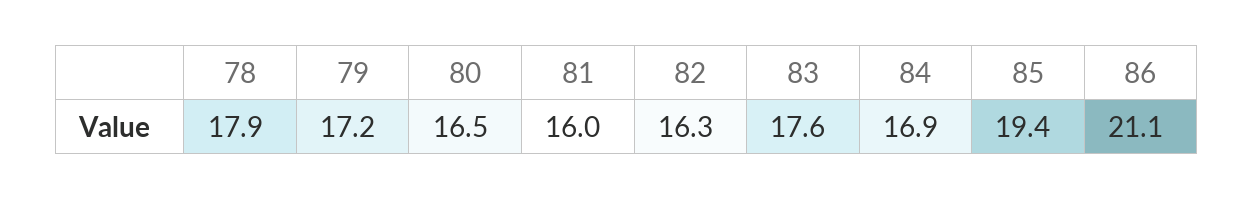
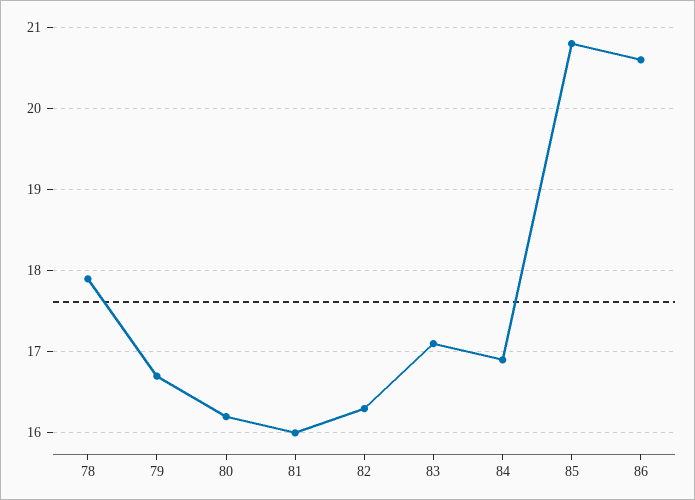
  {
    "78": 17.9,
-   "79": 17.2,
+   "79": 16.7,
-   "80": 16.5,
+   "80": 16.2,
    "81": 16,
    "82": 16.3,
-   "83": 17.6,
+   "83": 17.1,
    "84": 16.9,
-   "85": 19.4,
+   "85": 20.8,
-   "86": 21.1
+   "86": 20.6
  }

